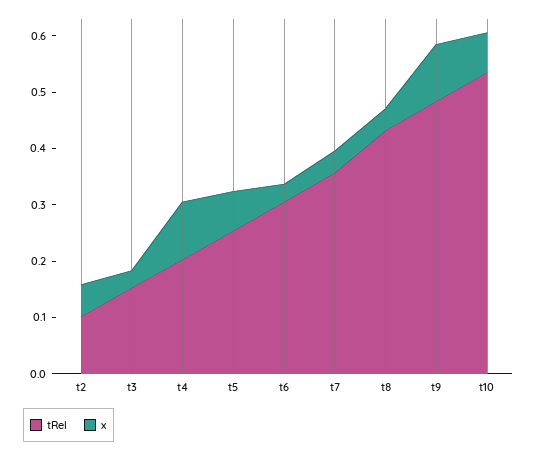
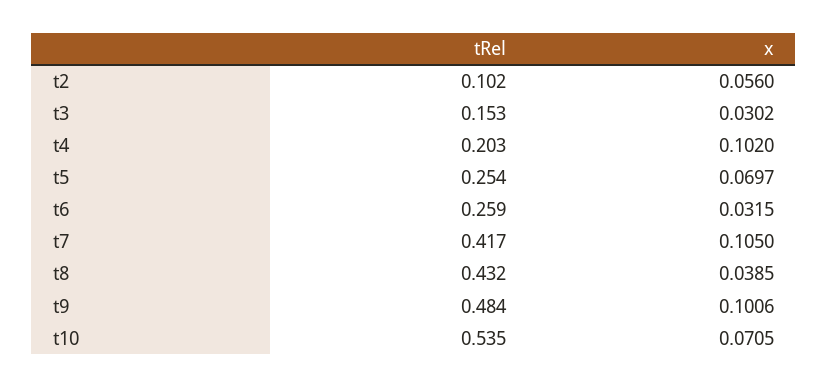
  {
    "tRel": {
      "t2": 0.102,
      "t3": 0.153,
      "t4": 0.203,
      "t5": 0.254,
-     "t6": 0.3,
+     "t6": 0.259,
-     "t7": 0.36,
+     "t7": 0.417,
      "t8": 0.432,
      "t9": 0.484,
      "t10": 0.535
    },
    "x": {
      "t2": 0.056,
      "t3": 0.0302,
      "t4": 0.102,
      "t5": 0.0697,
      "t6": 0.0315,
-     "t7": 0.04,
+     "t7": 0.105,
      "t8": 0.0385,
      "t9": 0.1006,
      "t10": 0.0705
    }
  }

